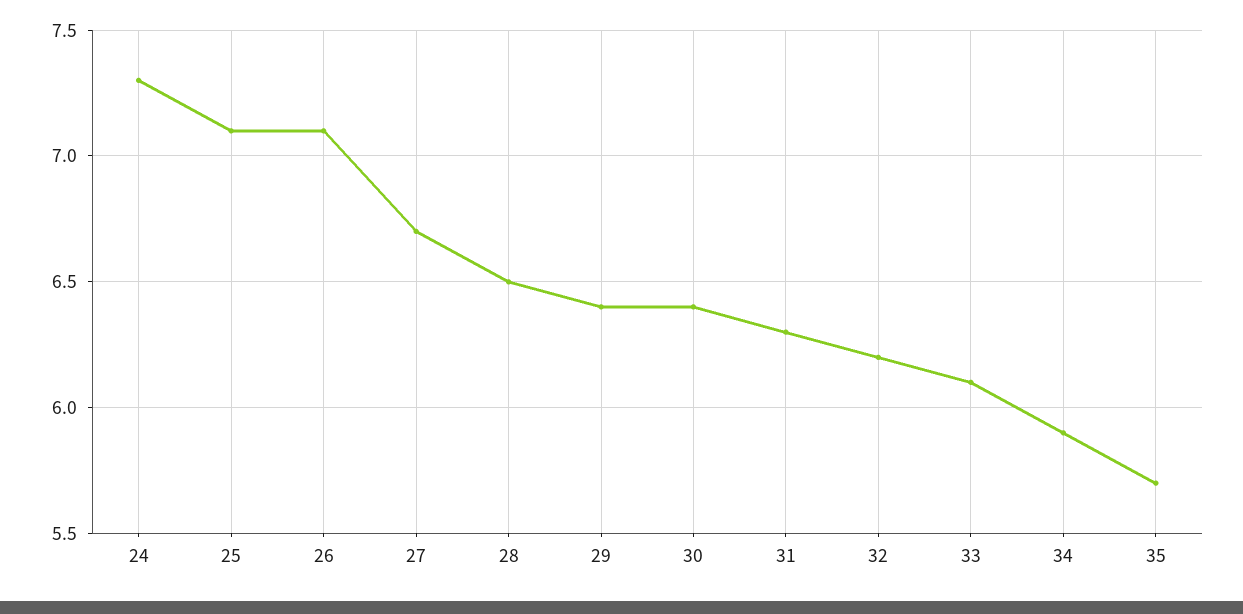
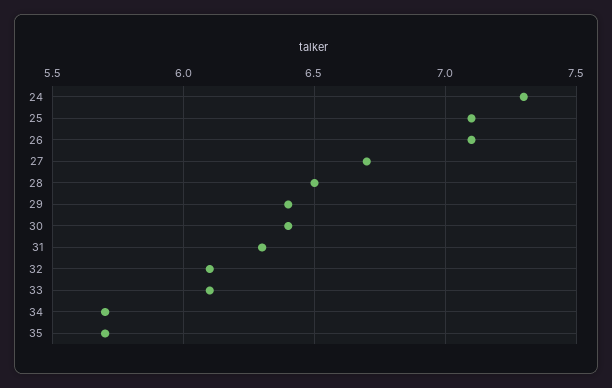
  {
    "24": 7.3,
    "25": 7.1,
    "26": 7.1,
    "27": 6.7,
    "28": 6.5,
    "29": 6.4,
    "30": 6.4,
    "31": 6.3,
-   "32": 6.2,
+   "32": 6.1,
    "33": 6.1,
-   "34": 5.9,
+   "34": 5.7,
    "35": 5.7
  }

